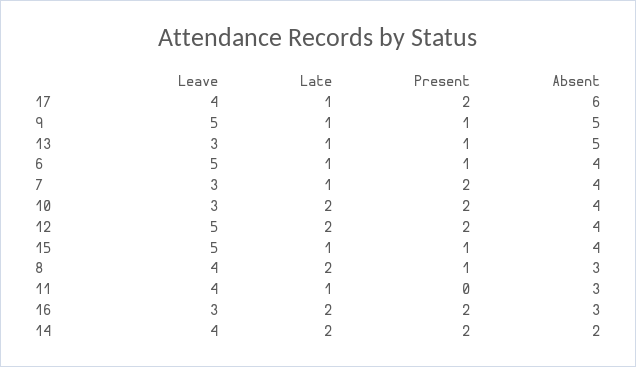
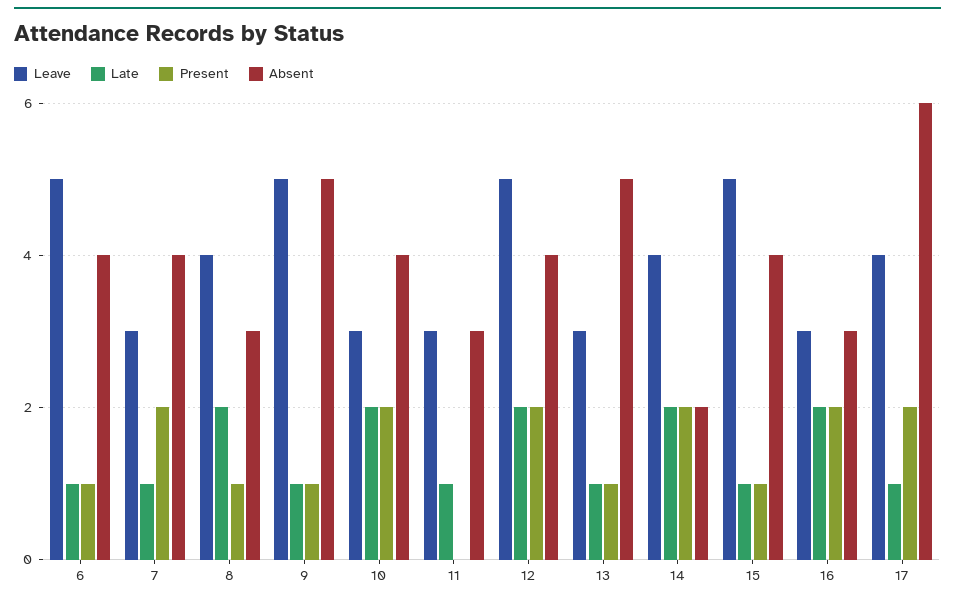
  {
    "Leave": {
      "17": 4,
      "9": 5,
      "13": 3,
      "6": 5,
      "7": 3,
      "10": 3,
      "12": 5,
      "15": 5,
      "8": 4,
-     "11": 4,
+     "11": 3,
      "16": 3,
      "14": 4
    },
    "Late": {
      "17": 1,
      "9": 1,
      "13": 1,
      "6": 1,
      "7": 1,
      "10": 2,
      "12": 2,
      "15": 1,
      "8": 2,
      "11": 1,
      "16": 2,
      "14": 2
    },
    "Present": {
      "17": 2,
      "9": 1,
      "13": 1,
      "6": 1,
      "7": 2,
      "10": 2,
      "12": 2,
      "15": 1,
      "8": 1,
      "11": 0,
      "16": 2,
      "14": 2
    },
    "Absent": {
      "17": 6,
      "9": 5,
      "13": 5,
      "6": 4,
      "7": 4,
      "10": 4,
      "12": 4,
      "15": 4,
      "8": 3,
      "11": 3,
      "16": 3,
      "14": 2
    }
  }

